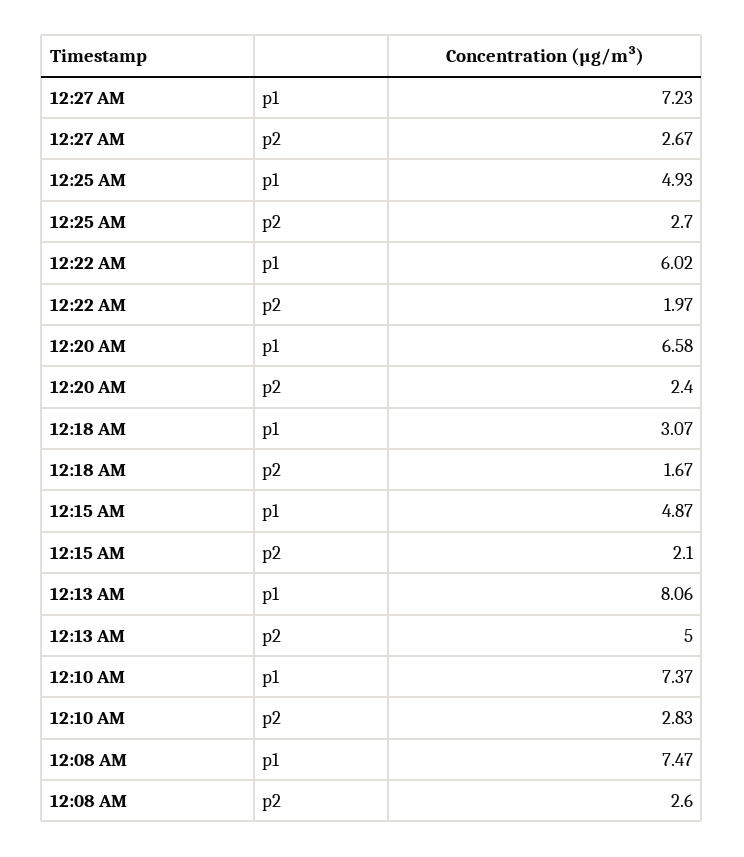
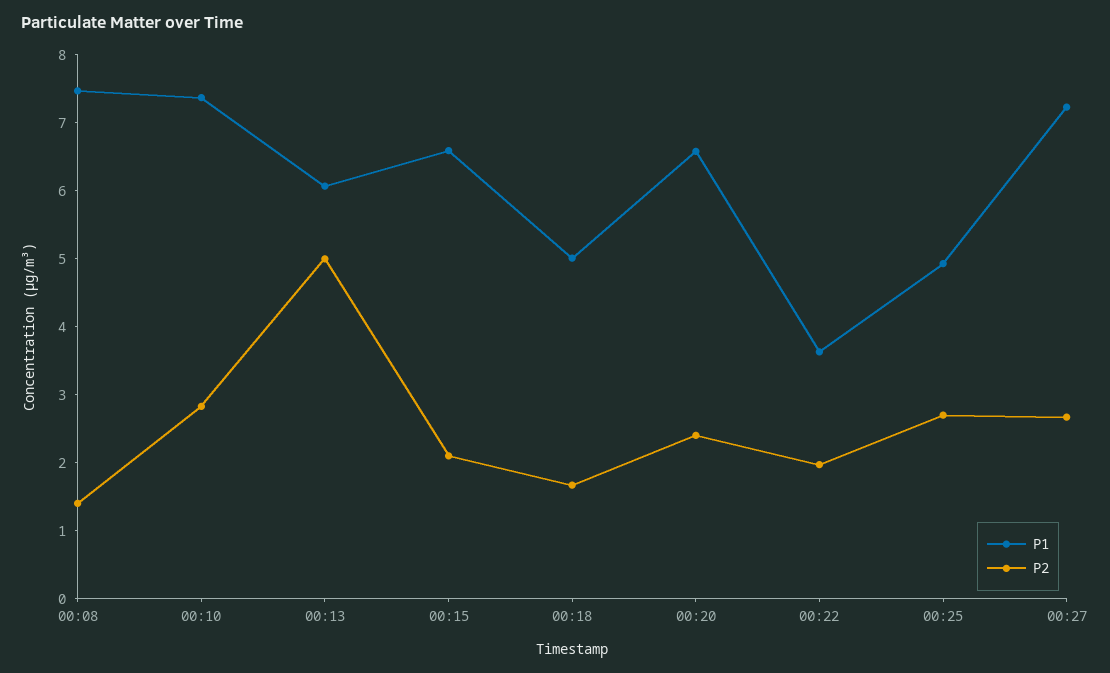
  {
    "p1": {
      "12:27 AM": 7.23,
      "12:25 AM": 4.93,
-     "12:22 AM": 6.02,
+     "12:22 AM": 3.6,
      "12:20 AM": 6.58,
-     "12:18 AM": 3.07,
+     "12:18 AM": 5,
-     "12:15 AM": 4.87,
+     "12:15 AM": 6.6,
-     "12:13 AM": 8.06,
+     "12:13 AM": 6,
      "12:10 AM": 7.37,
      "12:08 AM": 7.47
    },
    "p2": {
      "12:27 AM": 2.67,
      "12:25 AM": 2.7,
      "12:22 AM": 1.97,
      "12:20 AM": 2.4,
      "12:18 AM": 1.67,
      "12:15 AM": 2.1,
      "12:13 AM": 5,
      "12:10 AM": 2.83,
-     "12:08 AM": 2.6
+     "12:08 AM": 1.4
    }
  }

